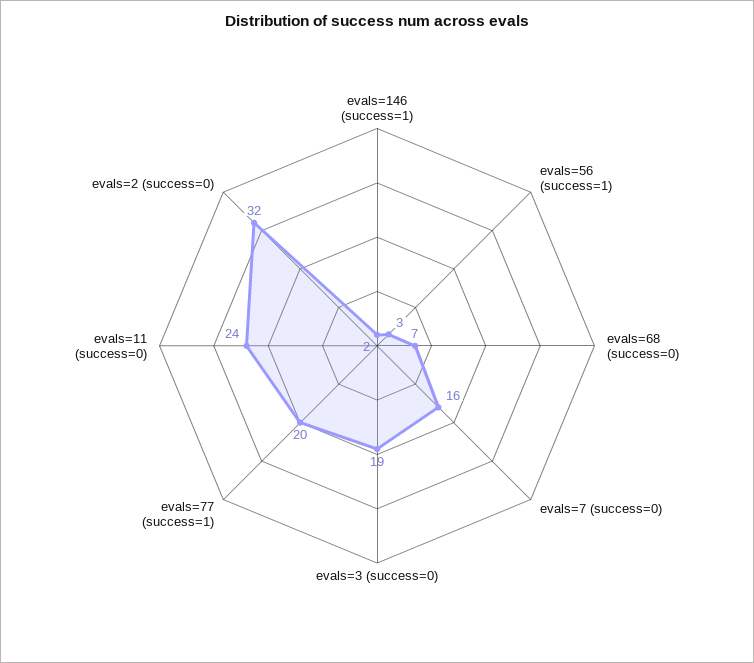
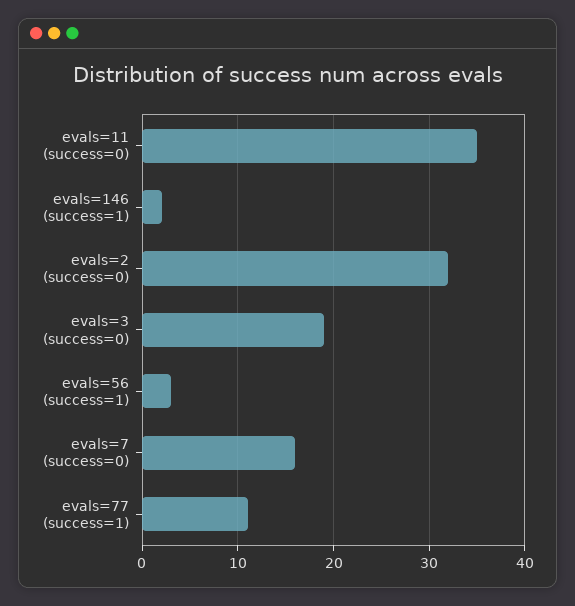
  {
    "evals=146 (success=1)": 2,
    "evals=56 (success=1)": 3,
-   "evals=68 (success=0)": 7,
    "evals=7 (success=0)": 16,
    "evals=3 (success=0)": 19,
-   "evals=77 (success=1)": 20,
+   "evals=77 (success=1)": 11,
-   "evals=11 (success=0)": 24,
+   "evals=11 (success=0)": 35,
    "evals=2 (success=0)": 32
  }

